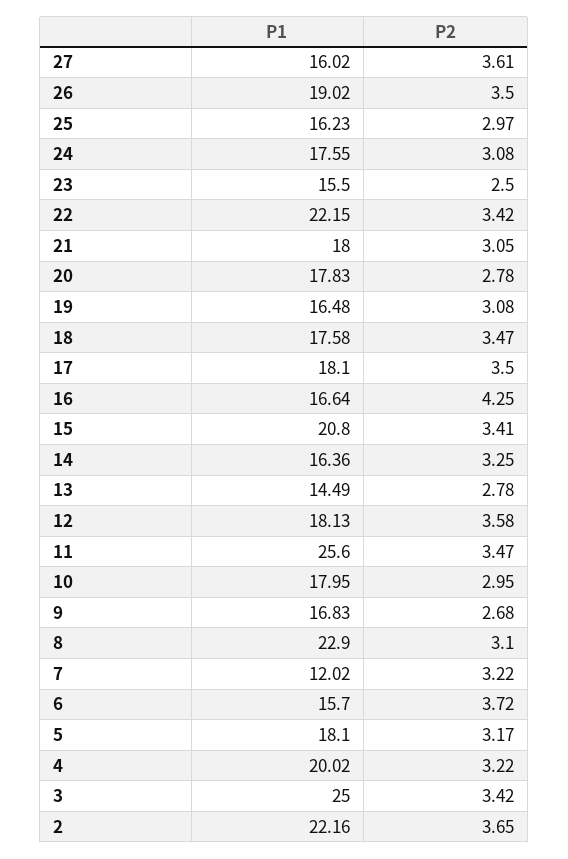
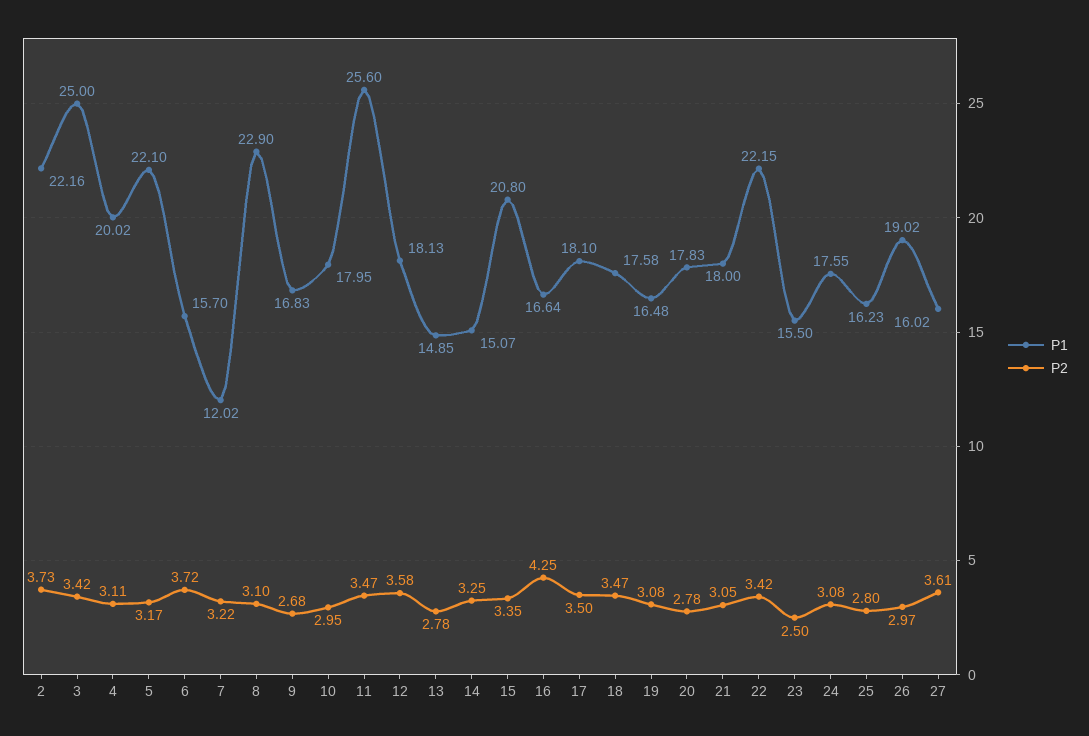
  {
    "P1": {
      "27": 16.02,
      "26": 19.02,
      "25": 16.23,
      "24": 17.55,
      "23": 15.5,
      "22": 22.15,
      "21": 18,
      "20": 17.83,
      "19": 16.48,
      "18": 17.58,
      "17": 18.1,
      "16": 16.64,
      "15": 20.8,
-     "14": 16.36,
+     "14": 15.07,
-     "13": 14.49,
+     "13": 14.85,
      "12": 18.13,
      "11": 25.6,
      "10": 17.95,
      "9": 16.83,
      "8": 22.9,
      "7": 12.02,
      "6": 15.7,
-     "5": 18.1,
+     "5": 22.1,
      "4": 20.02,
      "3": 25,
      "2": 22.16
    },
    "P2": {
      "27": 3.61,
-     "26": 3.5,
+     "26": 2.97,
-     "25": 2.97,
+     "25": 2.8,
      "24": 3.08,
      "23": 2.5,
      "22": 3.42,
      "21": 3.05,
      "20": 2.78,
      "19": 3.08,
      "18": 3.47,
      "17": 3.5,
      "16": 4.25,
-     "15": 3.41,
+     "15": 3.35,
      "14": 3.25,
      "13": 2.78,
      "12": 3.58,
      "11": 3.47,
      "10": 2.95,
      "9": 2.68,
      "8": 3.1,
      "7": 3.22,
      "6": 3.72,
      "5": 3.17,
-     "4": 3.22,
+     "4": 3.11,
      "3": 3.42,
-     "2": 3.65
+     "2": 3.73
    }
  }

